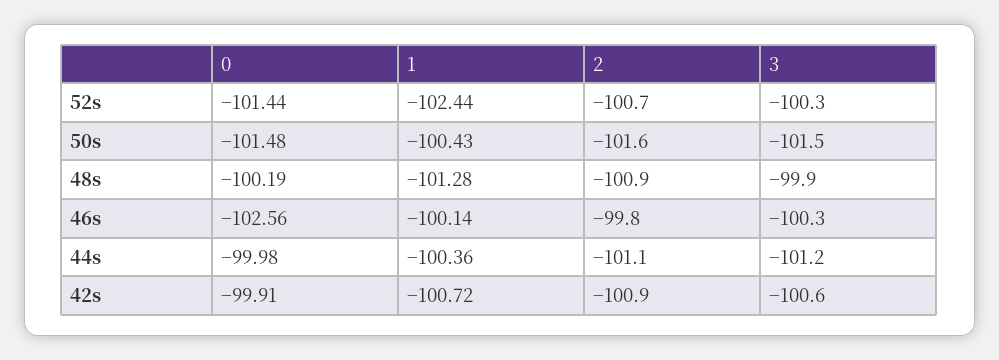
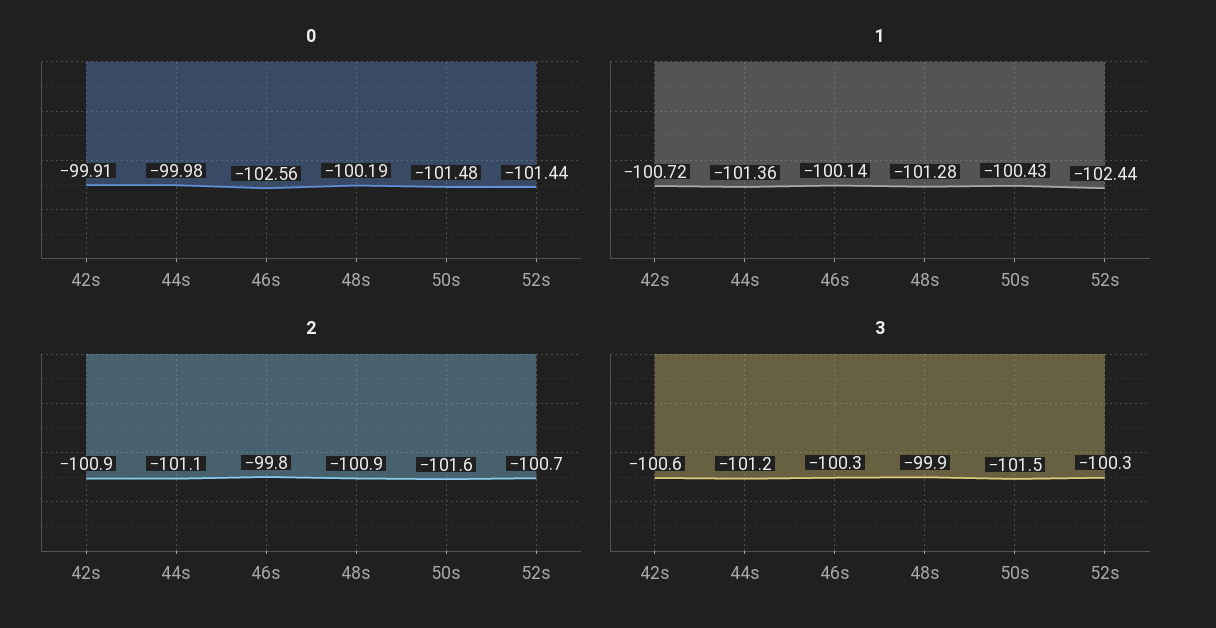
  {
    "0": {
      "52s": -101.44,
      "50s": -101.48,
      "48s": -100.19,
      "46s": -102.56,
      "44s": -99.98,
      "42s": -99.91
    },
    "1": {
      "52s": -102.44,
      "50s": -100.43,
      "48s": -101.28,
      "46s": -100.14,
-     "44s": -100.36,
+     "44s": -101.36,
      "42s": -100.72
    },
    "2": {
      "52s": -100.7,
      "50s": -101.6,
      "48s": -100.9,
      "46s": -99.8,
      "44s": -101.1,
      "42s": -100.9
    },
    "3": {
      "52s": -100.3,
      "50s": -101.5,
      "48s": -99.9,
      "46s": -100.3,
      "44s": -101.2,
      "42s": -100.6
    }
  }

